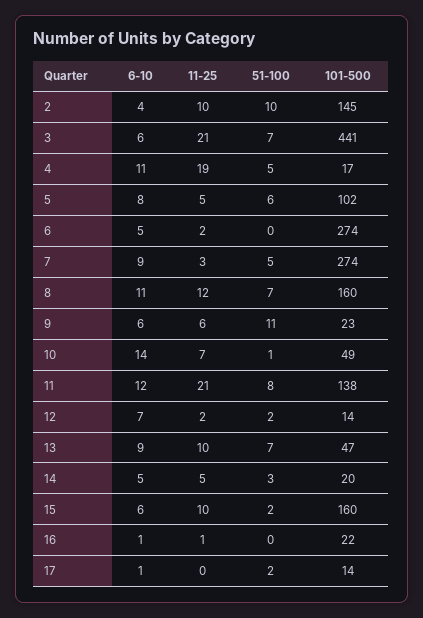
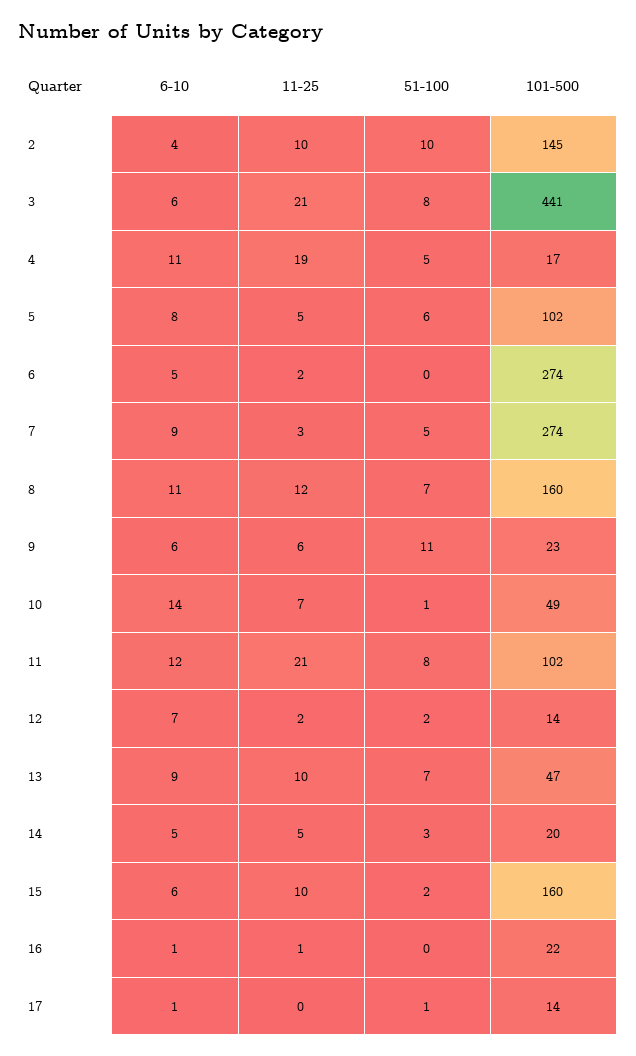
  {
    "6-10": {
      "2": 4,
      "3": 6,
      "4": 11,
      "5": 8,
      "6": 5,
      "7": 9,
      "8": 11,
      "9": 6,
      "10": 14,
      "11": 12,
      "12": 7,
      "13": 9,
      "14": 5,
      "15": 6,
      "16": 1,
      "17": 1
    },
    "11-25": {
      "2": 10,
      "3": 21,
      "4": 19,
      "5": 5,
      "6": 2,
      "7": 3,
      "8": 12,
      "9": 6,
      "10": 7,
      "11": 21,
      "12": 2,
      "13": 10,
      "14": 5,
      "15": 10,
      "16": 1,
      "17": 0
    },
    "51-100": {
      "2": 10,
-     "3": 7,
+     "3": 8,
      "4": 5,
      "5": 6,
      "6": 0,
      "7": 5,
      "8": 7,
      "9": 11,
      "10": 1,
      "11": 8,
      "12": 2,
      "13": 7,
      "14": 3,
      "15": 2,
      "16": 0,
-     "17": 2
+     "17": 1
    },
    "101-500": {
      "2": 145,
      "3": 441,
      "4": 17,
      "5": 102,
      "6": 274,
      "7": 274,
      "8": 160,
      "9": 23,
      "10": 49,
-     "11": 138,
+     "11": 102,
      "12": 14,
      "13": 47,
      "14": 20,
      "15": 160,
      "16": 22,
      "17": 14
    }
  }

